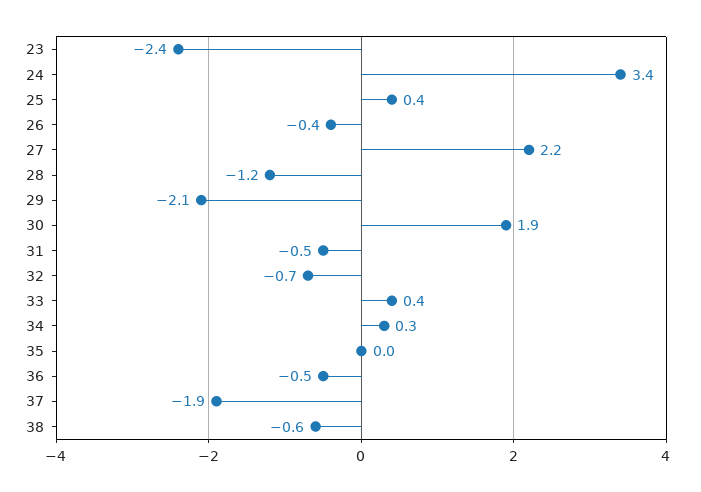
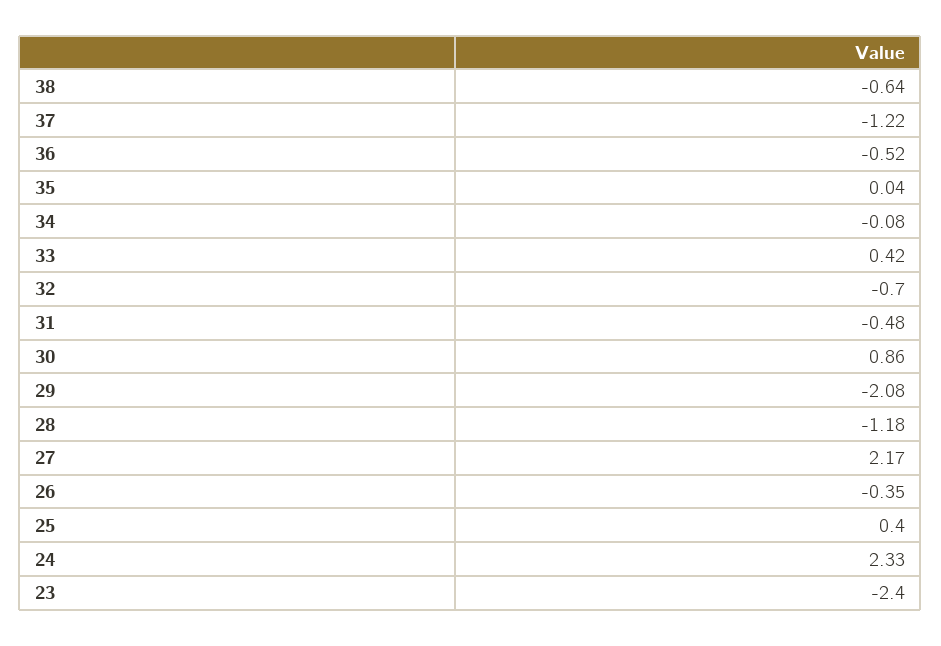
  {
    "23": -2.4,
-   "24": 3.4,
+   "24": 2.33,
    "25": 0.4,
    "26": -0.35,
    "27": 2.17,
    "28": -1.18,
    "29": -2.08,
-   "30": 1.9,
+   "30": 0.86,
    "31": -0.48,
    "32": -0.7,
    "33": 0.42,
-   "34": 0.3,
+   "34": -0.08,
    "35": 0.04,
    "36": -0.52,
-   "37": -1.9,
+   "37": -1.22,
    "38": -0.64
  }

